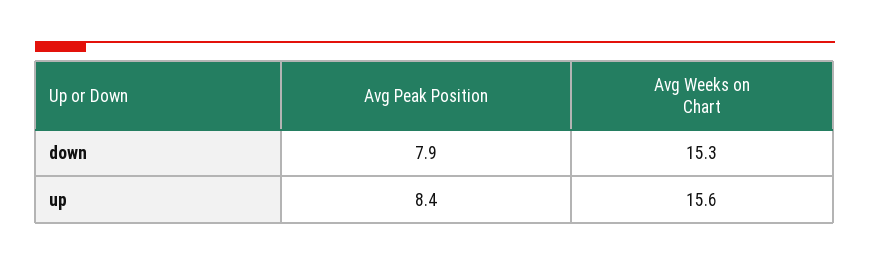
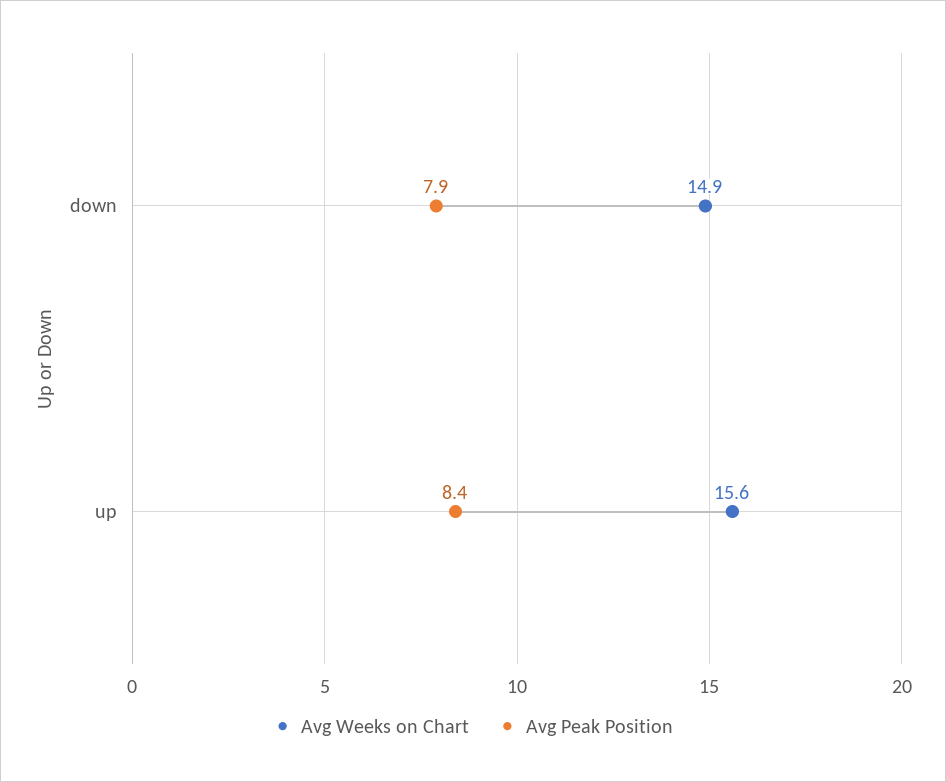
  {
    "Avg Peak Position": {
      "down": 7.9,
      "up": 8.4
    },
    "Avg Weeks on Chart": {
-     "down": 15.3,
+     "down": 14.9,
      "up": 15.6
    }
  }

